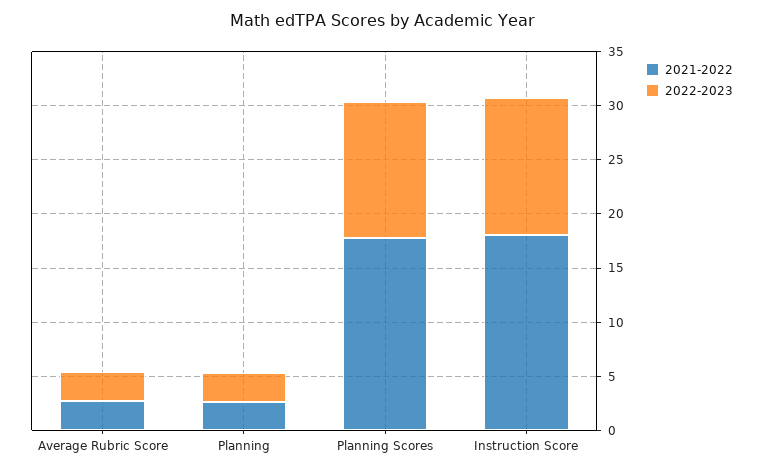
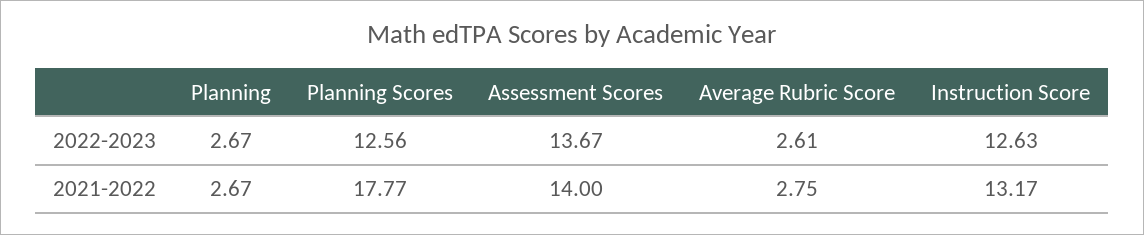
  {
    "2021-2022": {
      "Average Rubric Score": 2.75,
      "Planning": 2.67,
      "Planning Scores": 17.77,
-     "Instruction Score": 18
+     "Instruction Score": 13.17,
+     "Assessment Scores": 14
    },
    "2022-2023": {
      "Average Rubric Score": 2.61,
      "Planning": 2.67,
      "Planning Scores": 12.56,
-     "Instruction Score": 12.63
+     "Instruction Score": 12.63,
+     "Assessment Scores": 13.67
    }
  }

